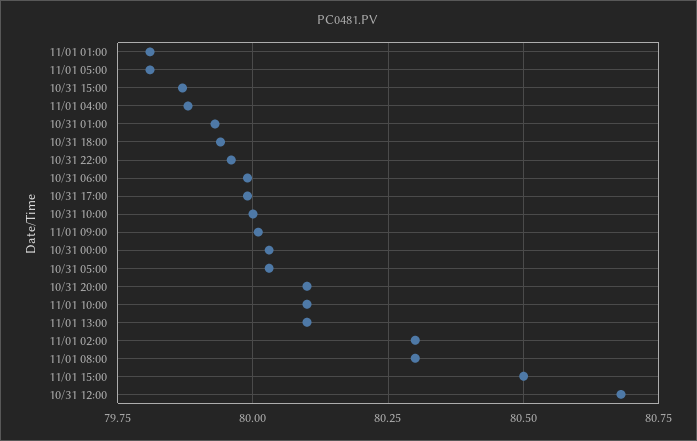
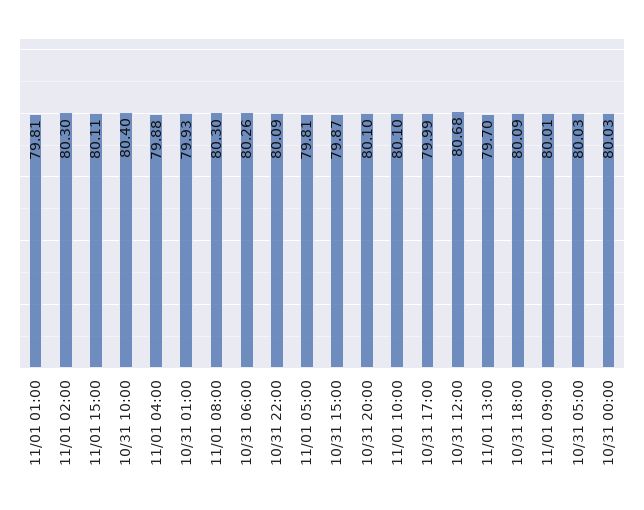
  {
    "11/01 01:00": 79.81,
    "11/01 05:00": 79.81,
    "10/31 15:00": 79.87,
    "11/01 04:00": 79.88,
    "10/31 01:00": 79.93,
-   "10/31 18:00": 79.95,
+   "10/31 18:00": 80.09,
-   "10/31 22:00": 79.95,
+   "10/31 22:00": 80.09,
-   "10/31 06:00": 80,
+   "10/31 06:00": 80.26,
    "10/31 17:00": 79.99,
-   "10/31 10:00": 80,
+   "10/31 10:00": 80.4,
    "11/01 09:00": 80.01,
    "10/31 00:00": 80.03,
    "10/31 05:00": 80.03,
    "10/31 20:00": 80.1,
    "11/01 10:00": 80.1,
-   "11/01 13:00": 80.1,
+   "11/01 13:00": 79.7,
    "11/01 02:00": 80.3,
    "11/01 08:00": 80.3,
-   "11/01 15:00": 80.5,
+   "11/01 15:00": 80.11,
    "10/31 12:00": 80.68
  }

